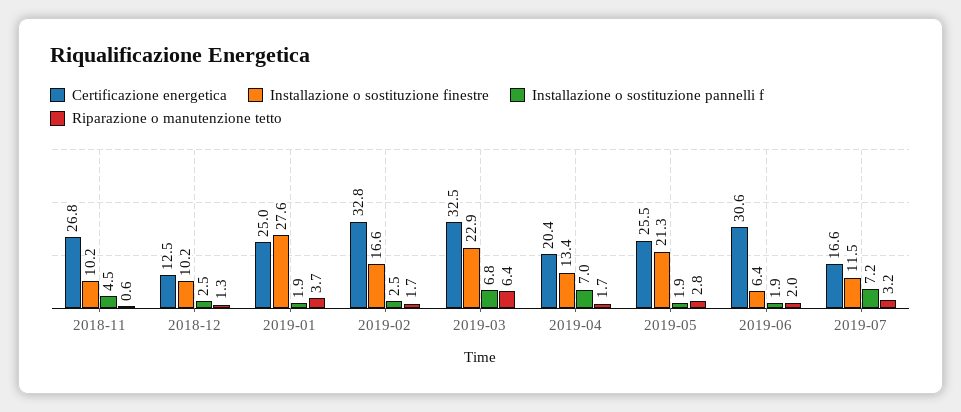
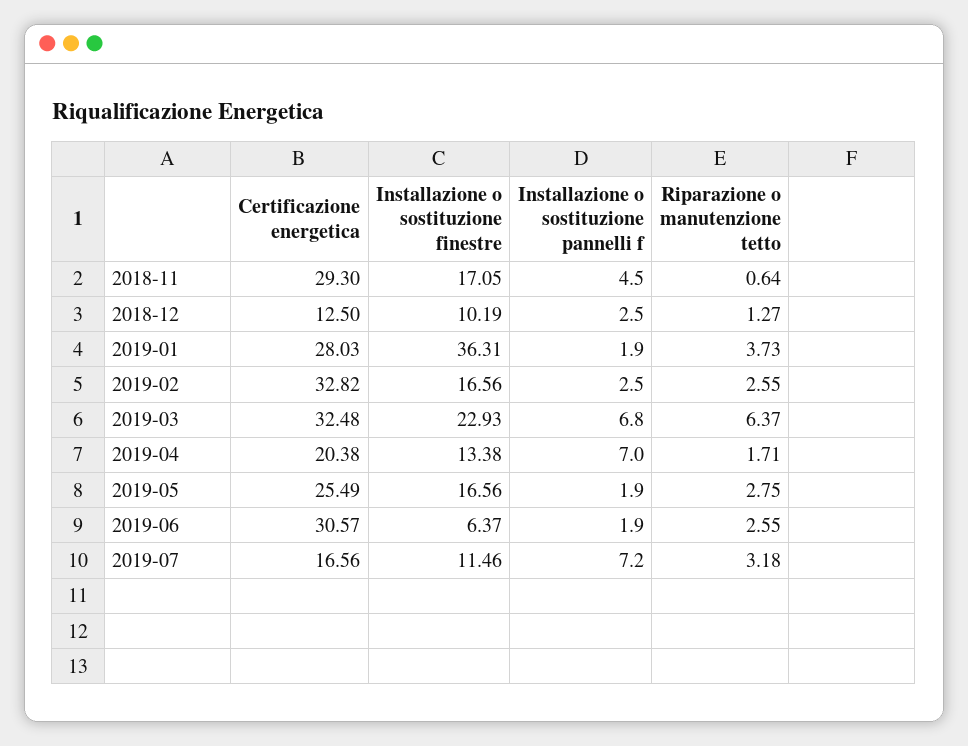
  {
    "Certificazione energetica": {
-     "2018-11": 26.8,
+     "2018-11": 29.3,
      "2018-12": 12.5,
-     "2019-01": 25,
+     "2019-01": 28.03,
      "2019-02": 32.82,
      "2019-03": 32.48,
      "2019-04": 20.38,
      "2019-05": 25.49,
      "2019-06": 30.57,
      "2019-07": 16.56
    },
    "Installazione o sostituzione finestre": {
-     "2018-11": 10.2,
+     "2018-11": 17.05,
      "2018-12": 10.19,
-     "2019-01": 27.6,
+     "2019-01": 36.31,
      "2019-02": 16.56,
      "2019-03": 22.93,
      "2019-04": 13.38,
-     "2019-05": 21.3,
+     "2019-05": 16.56,
      "2019-06": 6.37,
      "2019-07": 11.46
    },
    "Installazione o sostituzione pannelli f": {
      "2018-11": 4.5,
      "2018-12": 2.5,
      "2019-01": 1.9,
      "2019-02": 2.5,
      "2019-03": 6.8,
      "2019-04": 7,
      "2019-05": 1.9,
      "2019-06": 1.9,
      "2019-07": 7.2
    },
    "Riparazione o manutenzione tetto": {
      "2018-11": 0.64,
      "2018-12": 1.27,
      "2019-01": 3.73,
-     "2019-02": 1.7,
+     "2019-02": 2.55,
      "2019-03": 6.37,
      "2019-04": 1.71,
      "2019-05": 2.75,
-     "2019-06": 2,
+     "2019-06": 2.55,
      "2019-07": 3.18
    }
  }

